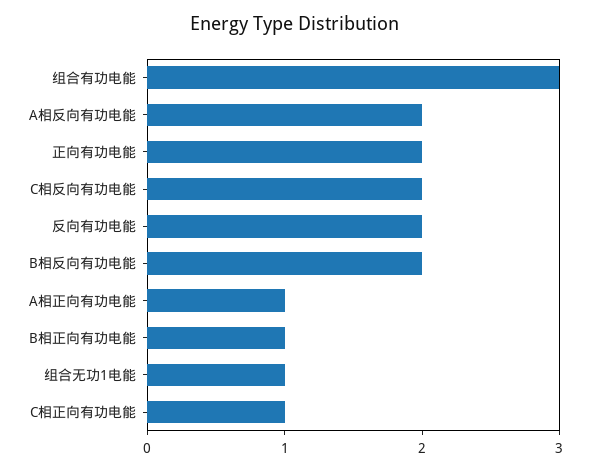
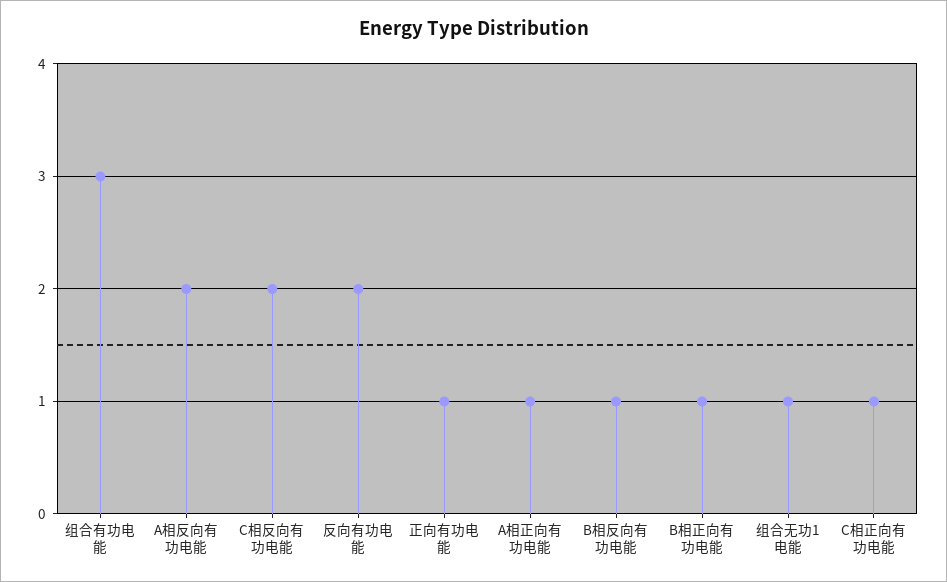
  {
    "组合有功电能": 3,
    "A相反向有功电能": 2,
-   "正向有功电能": 2,
+   "正向有功电能": 1,
    "C相反向有功电能": 2,
    "反向有功电能": 2,
-   "B相反向有功电能": 2,
+   "B相反向有功电能": 1,
    "A相正向有功电能": 1,
    "B相正向有功电能": 1,
    "组合无功1电能": 1,
    "C相正向有功电能": 1
  }

